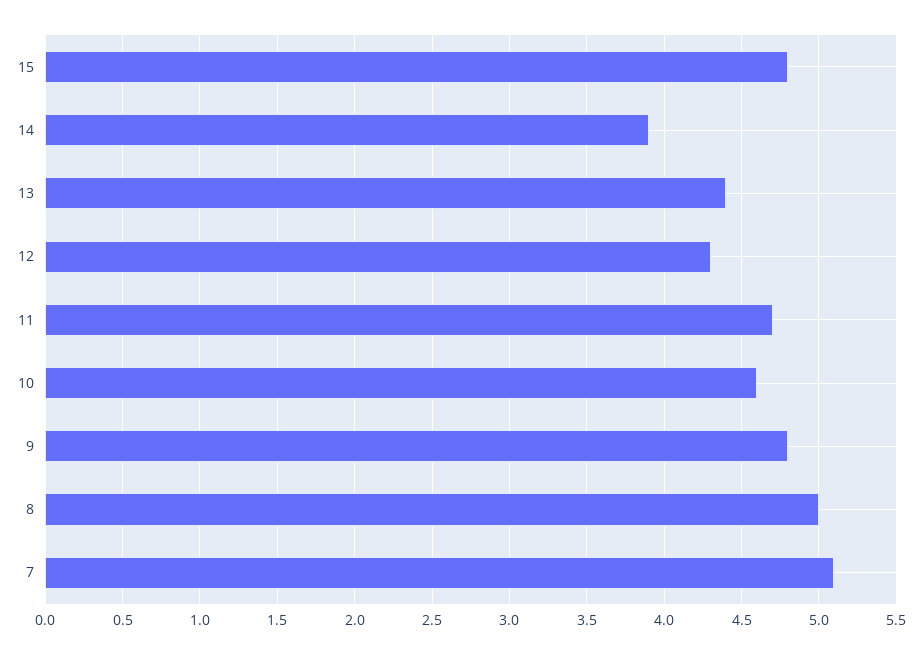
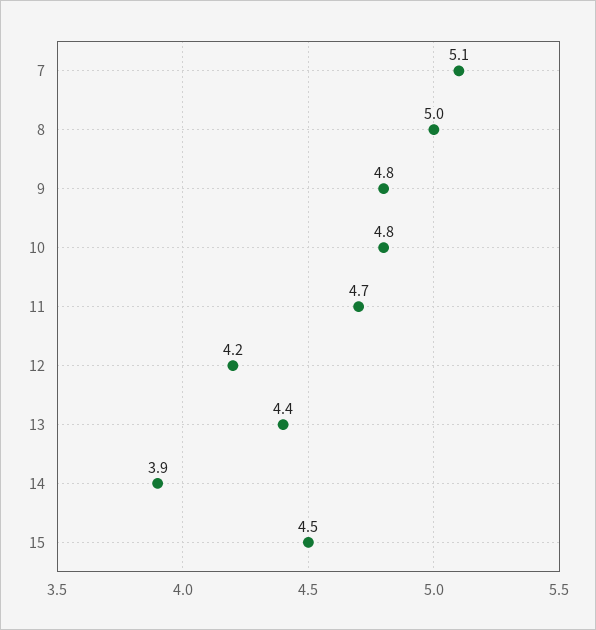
  {
-   "15": 4.8,
+   "15": 4.5,
    "14": 3.9,
    "13": 4.4,
-   "12": 4.3,
+   "12": 4.2,
    "11": 4.7,
-   "10": 4.6,
+   "10": 4.8,
    "9": 4.8,
    "8": 5,
    "7": 5.1
  }

